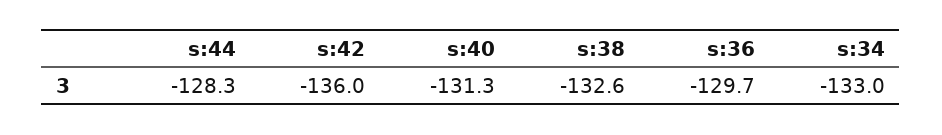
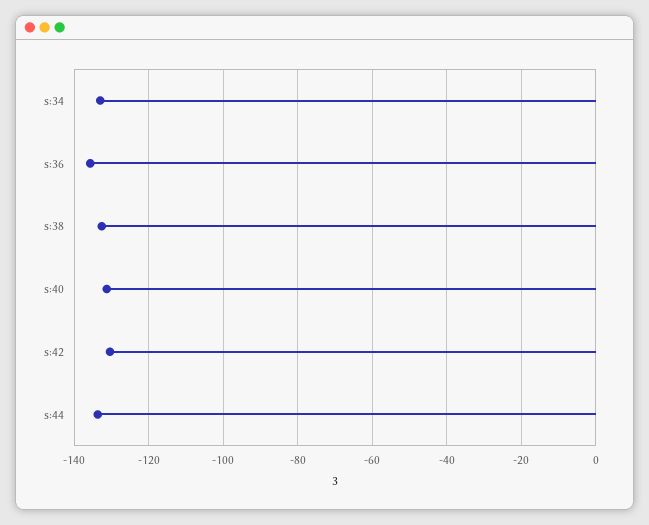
  {
-   "s:44": -128.3,
+   "s:44": -134,
-   "s:42": -136,
+   "s:42": -130,
    "s:40": -131.3,
    "s:38": -132.6,
-   "s:36": -129.7,
+   "s:36": -136,
    "s:34": -133
  }

